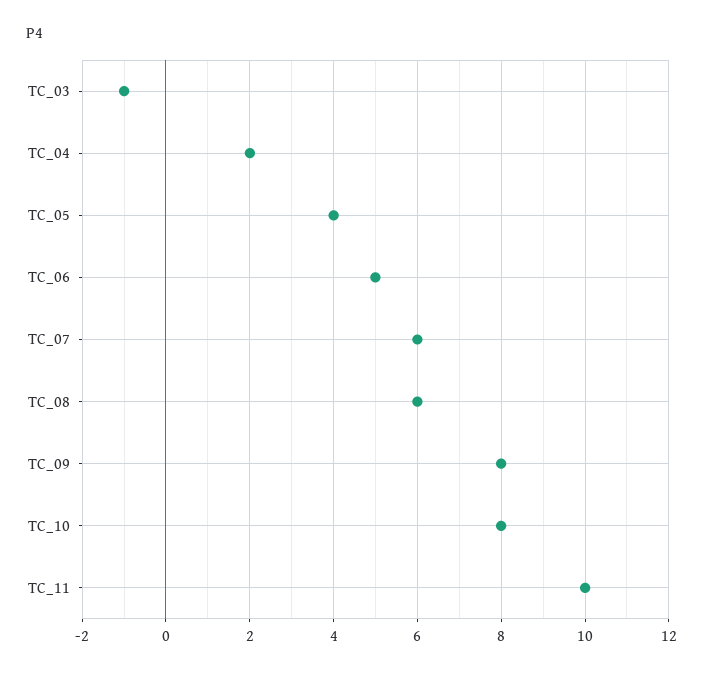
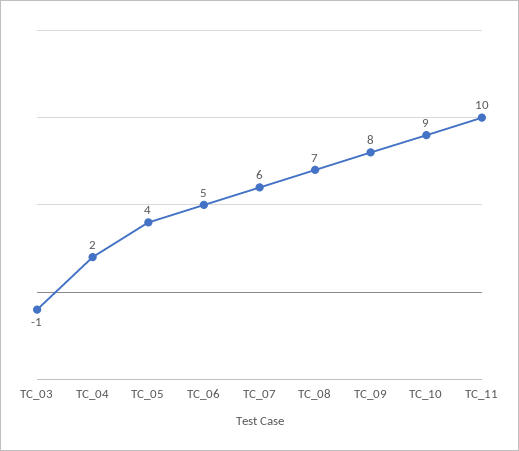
  {
    "TC_03": -1,
    "TC_04": 2,
    "TC_05": 4,
    "TC_06": 5,
    "TC_07": 6,
-   "TC_08": 6,
+   "TC_08": 7,
    "TC_09": 8,
-   "TC_10": 8,
+   "TC_10": 9,
    "TC_11": 10
  }

